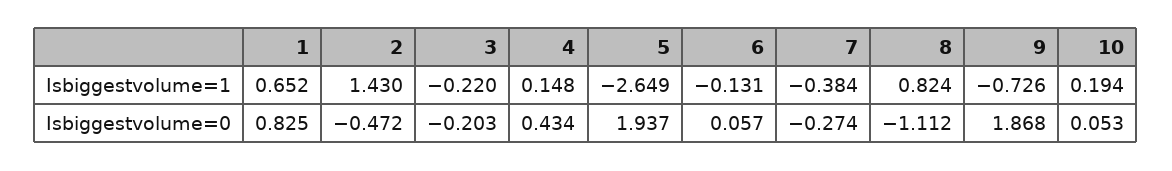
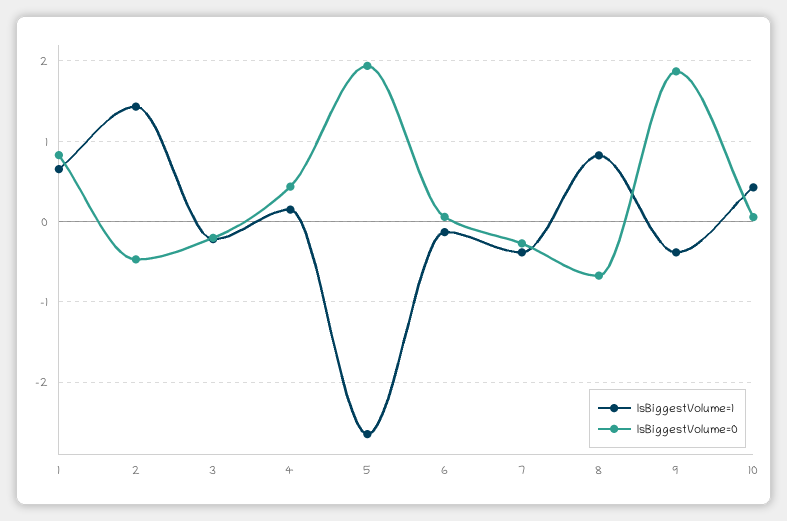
  {
    "Isbiggestvolume=1": {
      "1": 0.652,
      "2": 1.43,
      "3": -0.22,
      "4": 0.148,
      "5": -2.649,
      "6": -0.131,
      "7": -0.384,
      "8": 0.824,
-     "9": -0.726,
+     "9": -0.4,
-     "10": 0.194
+     "10": 0.4
    },
    "Isbiggestvolume=0": {
      "1": 0.825,
      "2": -0.472,
      "3": -0.203,
      "4": 0.434,
      "5": 1.937,
      "6": 0.057,
      "7": -0.274,
-     "8": -1.112,
+     "8": -0.7,
      "9": 1.868,
      "10": 0.053
    }
  }

